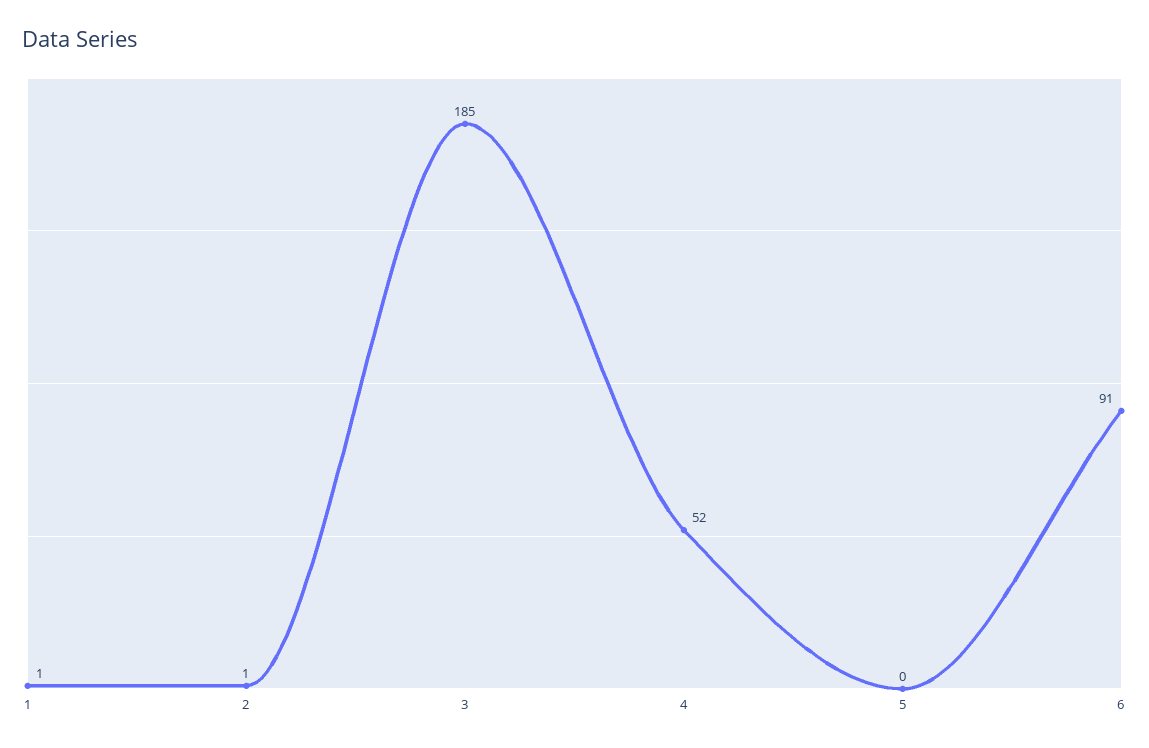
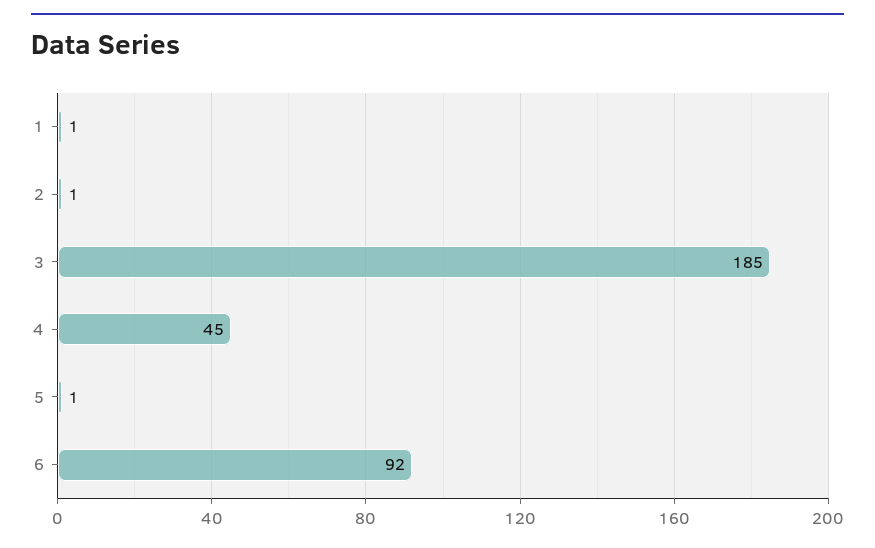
  {
    "1": 1,
    "2": 1,
    "3": 185,
-   "4": 52,
+   "4": 45,
-   "5": 0,
+   "5": 1,
-   "6": 91
+   "6": 92
  }

